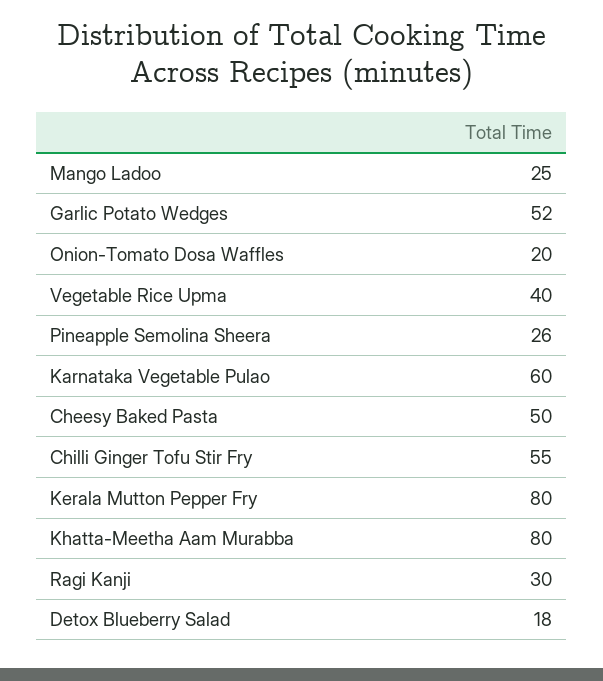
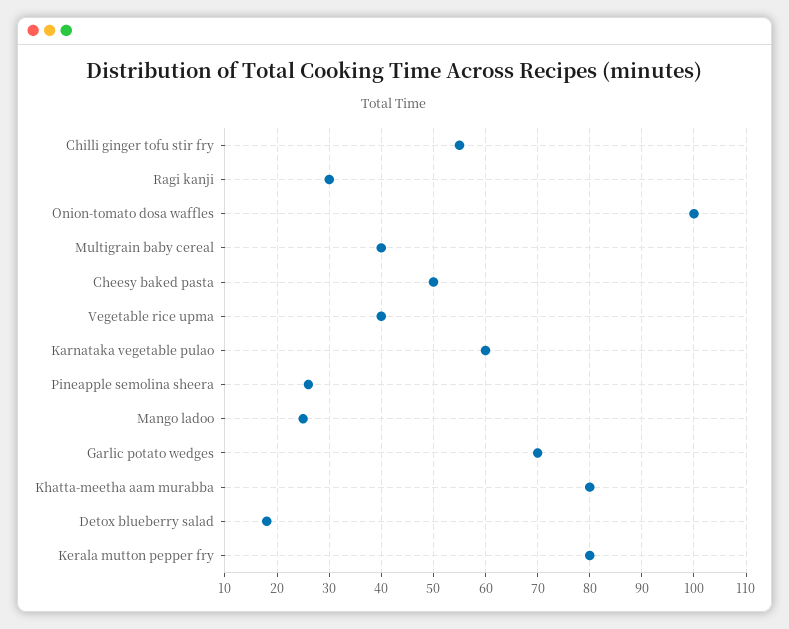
  {
    "Mango Ladoo": 25,
-   "Garlic Potato Wedges": 52,
+   "Garlic Potato Wedges": 70,
-   "Onion-Tomato Dosa Waffles": 20,
+   "Onion-Tomato Dosa Waffles": 100,
    "Vegetable Rice Upma": 40,
    "Pineapple Semolina Sheera": 26,
    "Karnataka Vegetable Pulao": 60,
    "Cheesy Baked Pasta": 50,
    "Chilli Ginger Tofu Stir Fry": 55,
    "Kerala Mutton Pepper Fry": 80,
    "Khatta-Meetha Aam Murabba": 80,
    "Ragi Kanji": 30,
-   "Detox Blueberry Salad": 18
+   "Detox Blueberry Salad": 18,
+   "Multigrain baby cereal": 40
  }

